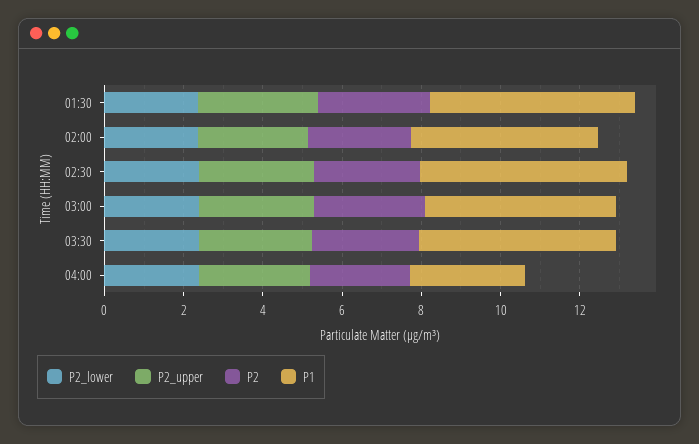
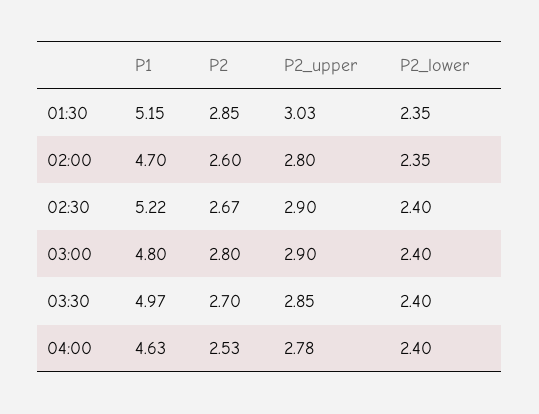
  {
    "P2_lower": {
      "01:30": 2.35,
      "02:00": 2.35,
      "02:30": 2.4,
      "03:00": 2.4,
      "03:30": 2.4,
      "04:00": 2.4
    },
    "P2_upper": {
      "01:30": 3.03,
      "02:00": 2.8,
      "02:30": 2.9,
      "03:00": 2.9,
      "03:30": 2.85,
      "04:00": 2.78
    },
    "P2": {
      "01:30": 2.85,
      "02:00": 2.6,
      "02:30": 2.67,
      "03:00": 2.8,
      "03:30": 2.7,
      "04:00": 2.53
    },
    "P1": {
      "01:30": 5.15,
      "02:00": 4.7,
      "02:30": 5.22,
      "03:00": 4.8,
      "03:30": 4.97,
-     "04:00": 3
+     "04:00": 4.63
    }
  }

